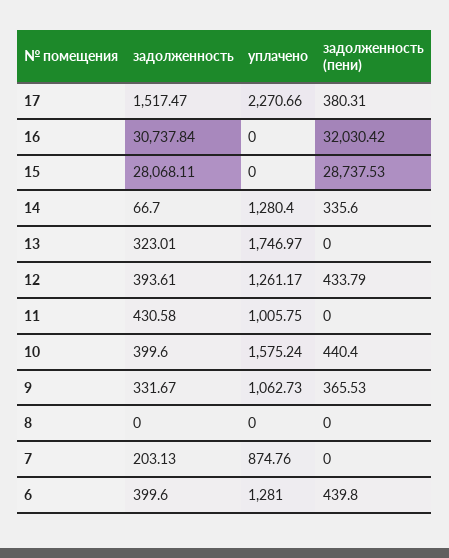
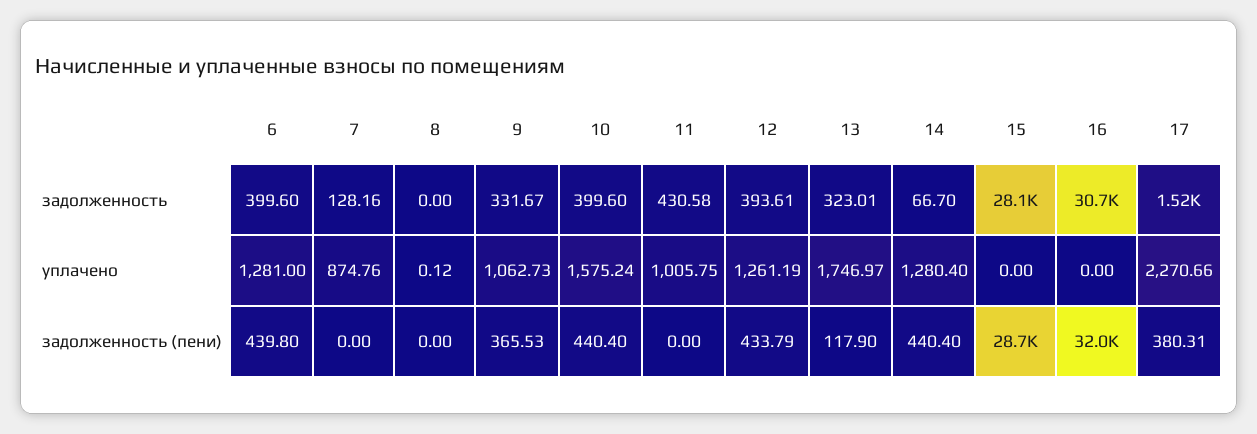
  {
    "задолженность": {
      "17": 1517.47,
      "16": 30737.84,
      "15": 28068.11,
      "14": 66.7,
      "13": 323.01,
      "12": 393.61,
      "11": 430.58,
      "10": 399.6,
      "9": 331.67,
      "8": 0,
-     "7": 203.13,
+     "7": 128.16,
      "6": 399.6
    },
    "уплачено": {
      "17": 2270.66,
      "16": 0,
      "15": 0,
      "14": 1280.4,
      "13": 1746.97,
-     "12": 1261.17,
+     "12": 1261.19,
      "11": 1005.75,
      "10": 1575.24,
      "9": 1062.73,
-     "8": 0,
+     "8": 0.12,
      "7": 874.76,
      "6": 1281
    },
    "задолженность (пени)": {
      "17": 380.31,
      "16": 32030.42,
      "15": 28737.53,
-     "14": 335.6,
+     "14": 440.4,
-     "13": 0,
+     "13": 117.9,
      "12": 433.79,
      "11": 0,
      "10": 440.4,
      "9": 365.53,
      "8": 0,
      "7": 0,
      "6": 439.8
    }
  }

